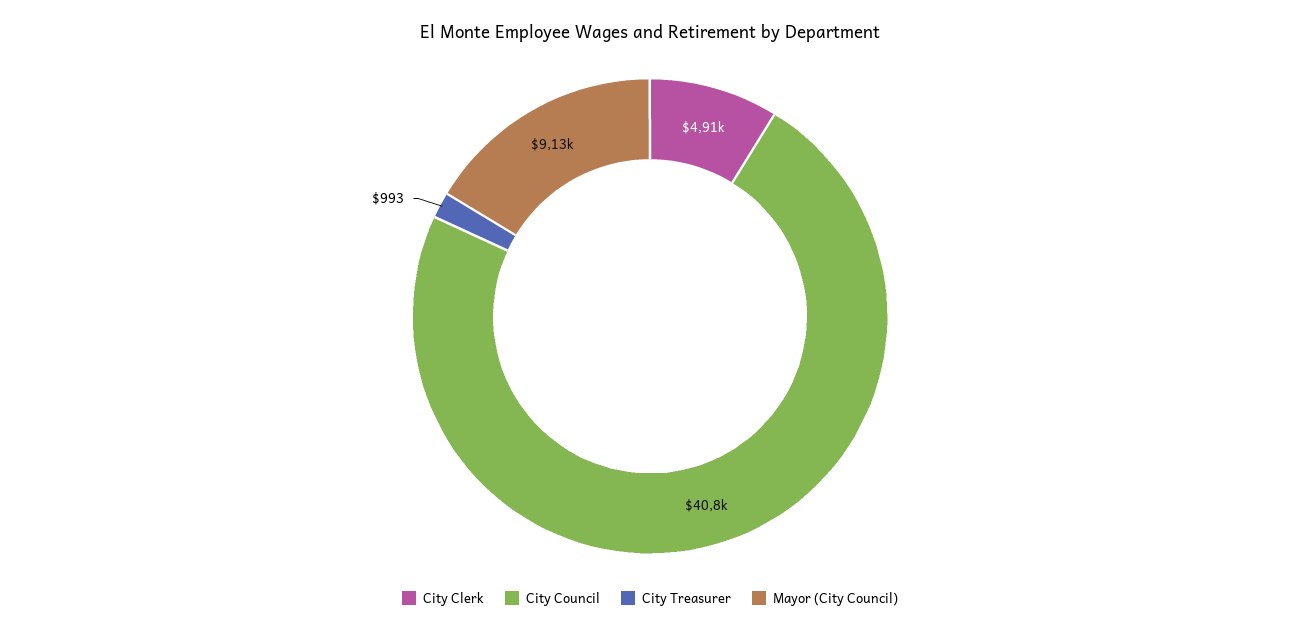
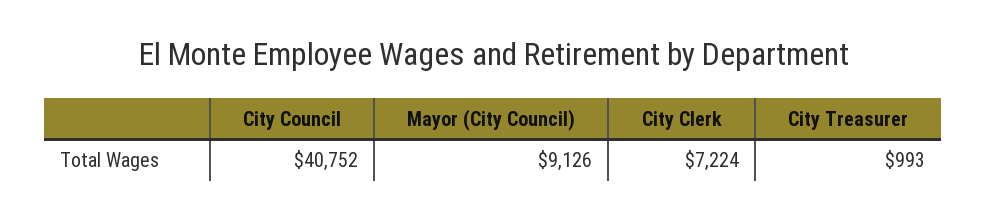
  {
-   "City Clerk": 4910,
+   "City Clerk": 7224,
    "City Council": 40752,
    "City Treasurer": 993,
    "Mayor (City Council)": 9126
  }

